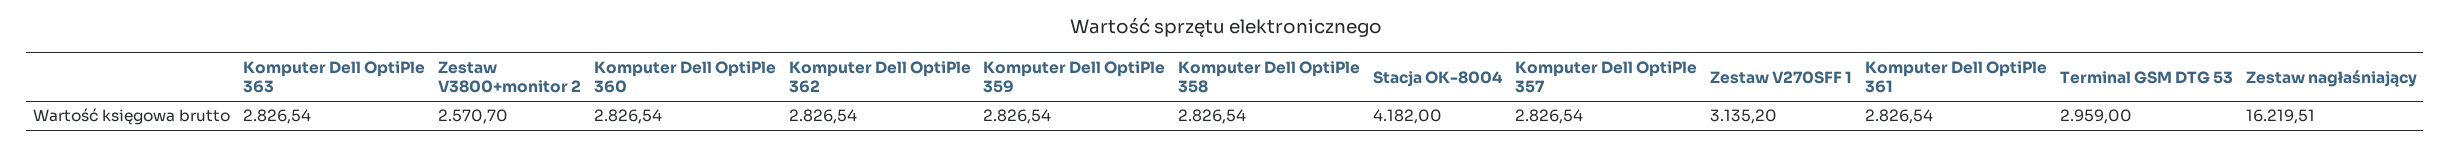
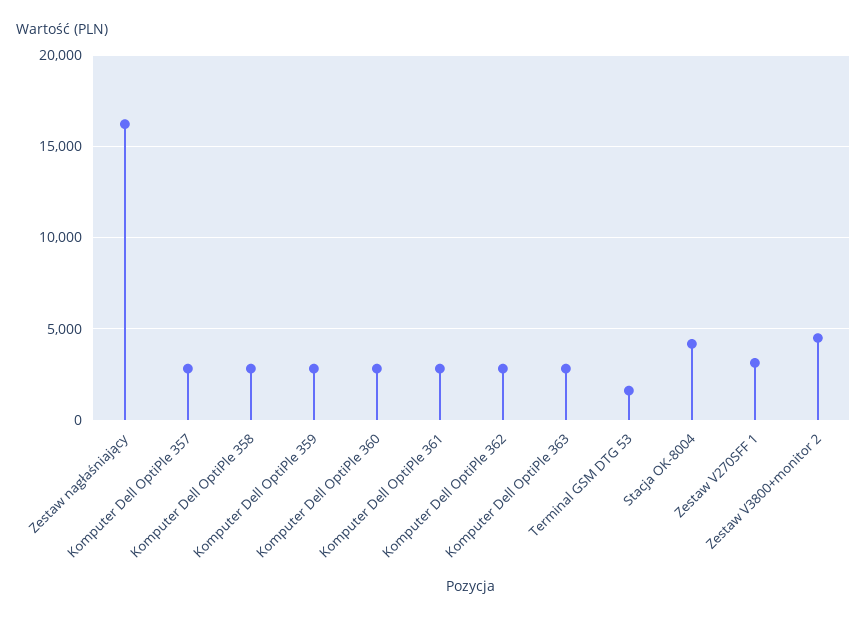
  {
    "Komputer Dell OptiPle 363": 2826.54,
-   "Zestaw V3800+monitor 2": 2570.7,
+   "Zestaw V3800+monitor 2": 4500,
    "Komputer Dell OptiPle 360": 2826.54,
    "Komputer Dell OptiPle 362": 2826.54,
    "Komputer Dell OptiPle 359": 2826.54,
    "Komputer Dell OptiPle 358": 2826.54,
    "Stacja OK-8004": 4182,
    "Komputer Dell OptiPle 357": 2826.54,
    "Zestaw V270SFF 1": 3135.2,
    "Komputer Dell OptiPle 361": 2826.54,
-   "Terminal GSM DTG 53": 2959,
+   "Terminal GSM DTG 53": 1500,
    "Zestaw nagłaśniający": 16219.51
  }

